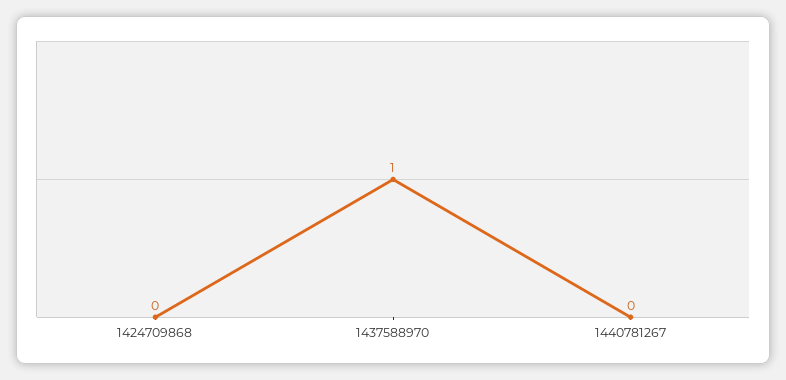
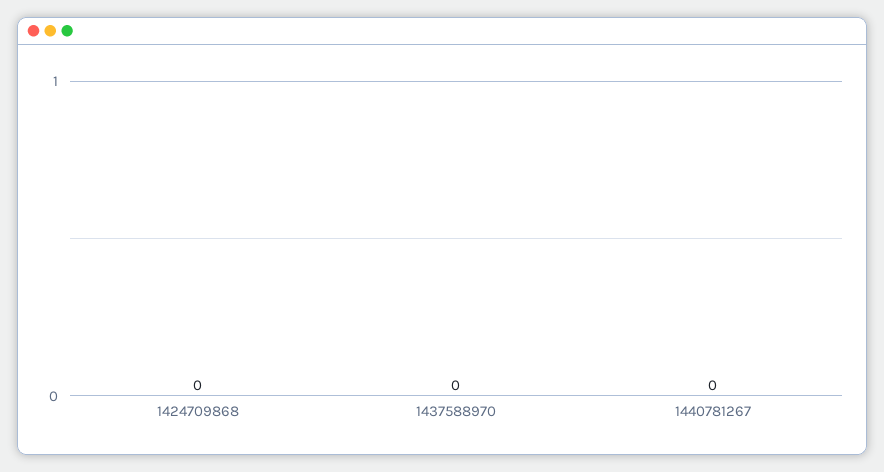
  {
    "1424709868": 0,
-   "1437588970": 1,
+   "1437588970": 0,
    "1440781267": 0
  }

